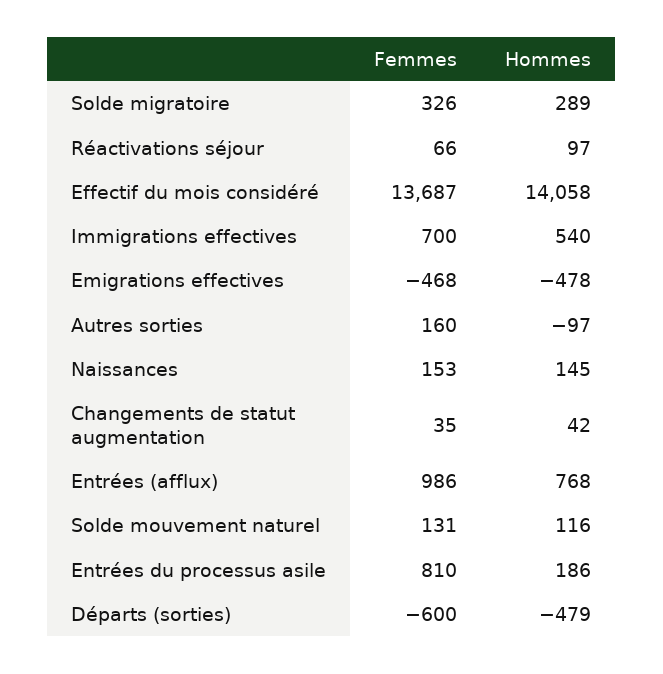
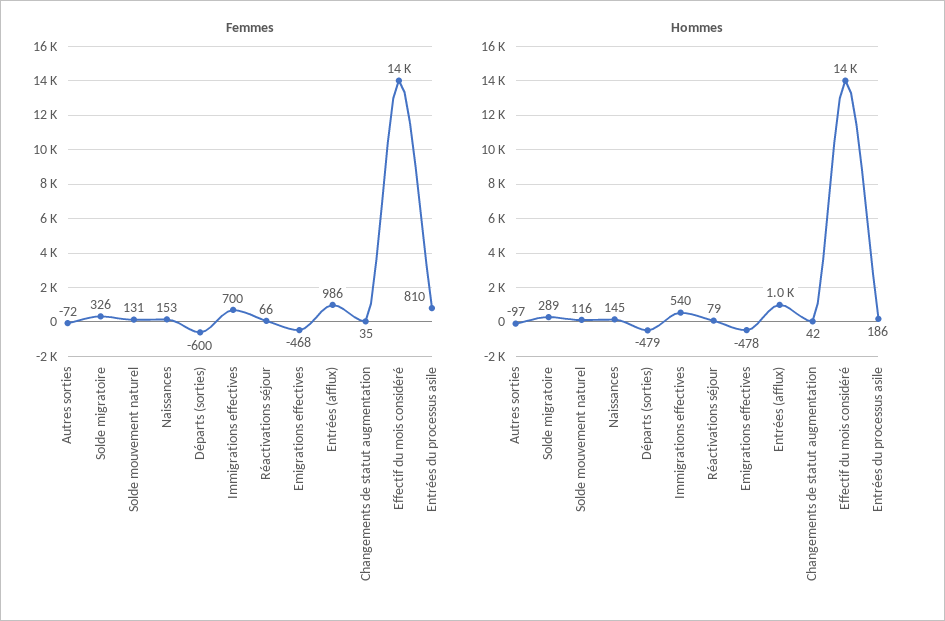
  {
    "Femmes": {
      "Solde migratoire": 326,
      "Réactivations séjour": 66,
      "Effectif du mois considéré": 13687,
      "Immigrations effectives": 700,
      "Emigrations effectives": -468,
-     "Autres sorties": 160,
+     "Autres sorties": -72,
      "Naissances": 153,
      "Changements de statut augmentation": 35,
      "Entrées (afflux)": 986,
      "Solde mouvement naturel": 131,
      "Entrées du processus asile": 810,
      "Départs (sorties)": -600
    },
    "Hommes": {
      "Solde migratoire": 289,
-     "Réactivations séjour": 97,
+     "Réactivations séjour": 79,
      "Effectif du mois considéré": 14058,
      "Immigrations effectives": 540,
      "Emigrations effectives": -478,
      "Autres sorties": -97,
      "Naissances": 145,
      "Changements de statut augmentation": 42,
-     "Entrées (afflux)": 768,
+     "Entrées (afflux)": 1000,
      "Solde mouvement naturel": 116,
      "Entrées du processus asile": 186,
      "Départs (sorties)": -479
    }
  }

